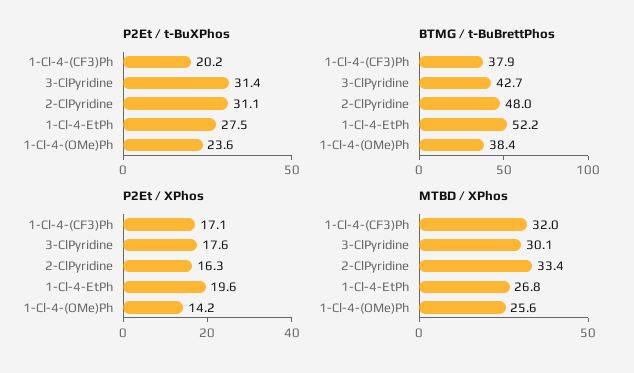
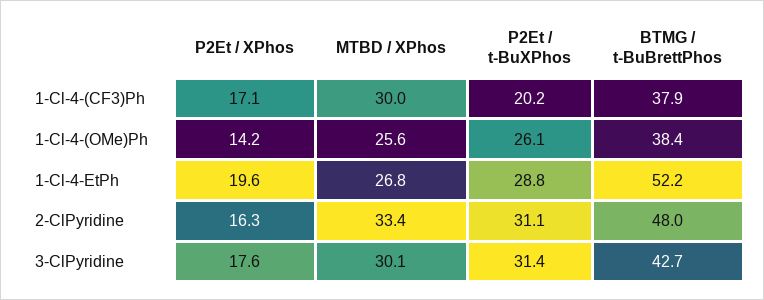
  {
    "P2Et / t-BuXPhos": {
      "1-Cl-4-(CF3)Ph": 20.2,
      "3-ClPyridine": 31.4,
      "2-ClPyridine": 31.1,
-     "1-Cl-4-EtPh": 27.5,
+     "1-Cl-4-EtPh": 28.8,
-     "1-Cl-4-(OMe)Ph": 23.6
+     "1-Cl-4-(OMe)Ph": 26.1
    },
    "BTMG / t-BuBrettPhos": {
      "1-Cl-4-(CF3)Ph": 37.9,
      "3-ClPyridine": 42.7,
      "2-ClPyridine": 48,
      "1-Cl-4-EtPh": 52.2,
      "1-Cl-4-(OMe)Ph": 38.4
    },
    "P2Et / XPhos": {
      "1-Cl-4-(CF3)Ph": 17.1,
      "3-ClPyridine": 17.6,
      "2-ClPyridine": 16.3,
      "1-Cl-4-EtPh": 19.6,
      "1-Cl-4-(OMe)Ph": 14.2
    },
    "MTBD / XPhos": {
-     "1-Cl-4-(CF3)Ph": 32,
+     "1-Cl-4-(CF3)Ph": 30,
      "3-ClPyridine": 30.1,
      "2-ClPyridine": 33.4,
      "1-Cl-4-EtPh": 26.8,
      "1-Cl-4-(OMe)Ph": 25.6
    }
  }

